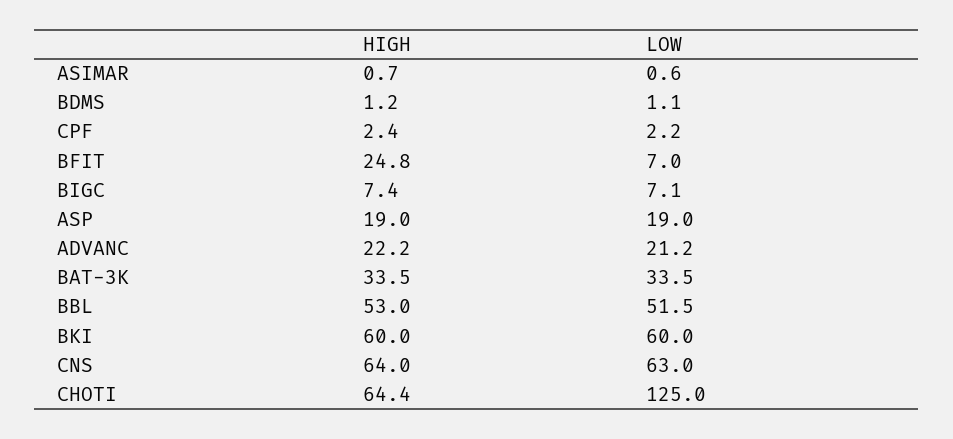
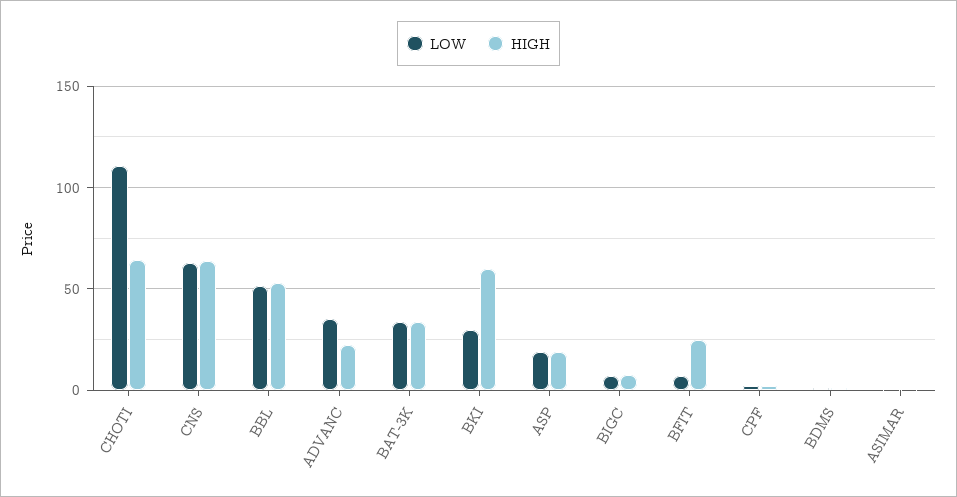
  {
    "HIGH": {
      "ASIMAR": 0.7,
      "BDMS": 1.2,
      "CPF": 2.4,
      "BFIT": 24.8,
      "BIGC": 7.4,
      "ASP": 19,
      "ADVANC": 22.2,
      "BAT-3K": 33.5,
      "BBL": 53,
      "BKI": 60,
      "CNS": 64,
      "CHOTI": 64.4
    },
    "LOW": {
      "ASIMAR": 0.6,
      "BDMS": 1.1,
      "CPF": 2.2,
      "BFIT": 7,
      "BIGC": 7.1,
      "ASP": 19,
-     "ADVANC": 21.2,
+     "ADVANC": 35,
      "BAT-3K": 33.5,
      "BBL": 51.5,
-     "BKI": 60,
+     "BKI": 30,
      "CNS": 63,
-     "CHOTI": 125
+     "CHOTI": 110
    }
  }

